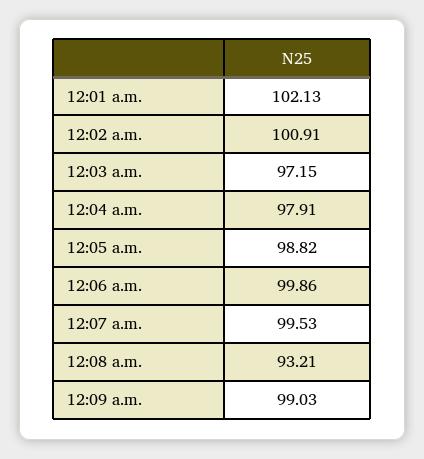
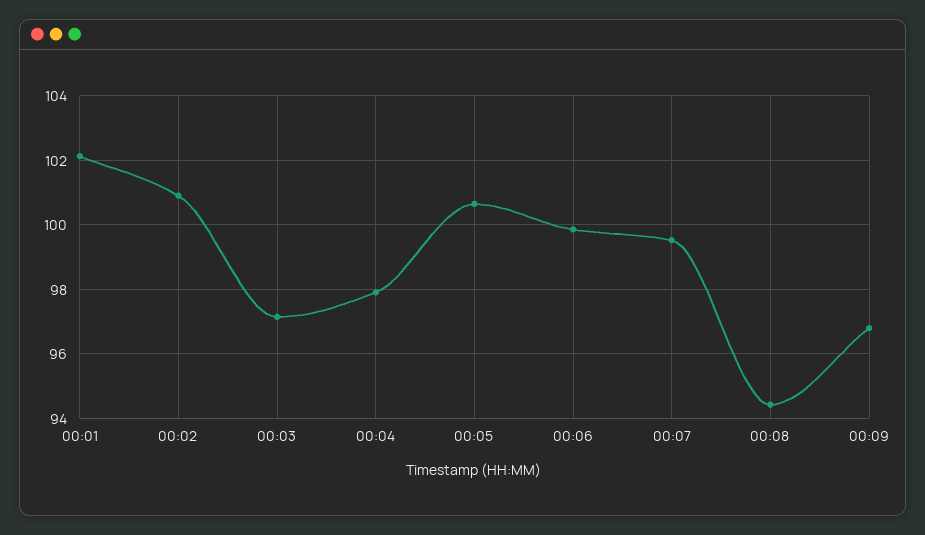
  {
    "12:01 a.m.": 102.13,
    "12:02 a.m.": 100.91,
    "12:03 a.m.": 97.15,
    "12:04 a.m.": 97.91,
-   "12:05 a.m.": 98.82,
+   "12:05 a.m.": 100.6,
    "12:06 a.m.": 99.86,
    "12:07 a.m.": 99.53,
-   "12:08 a.m.": 93.21,
+   "12:08 a.m.": 94.4,
-   "12:09 a.m.": 99.03
+   "12:09 a.m.": 96.8
  }

